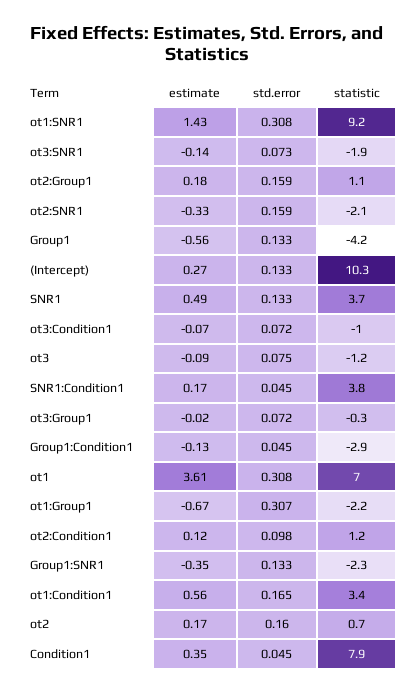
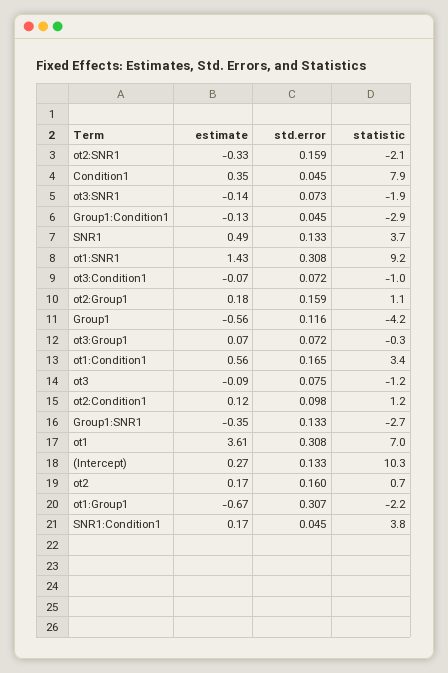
  {
    "estimate": {
      "ot1:SNR1": 1.43,
      "ot3:SNR1": -0.14,
      "ot2:Group1": 0.18,
      "ot2:SNR1": -0.33,
      "Group1": -0.56,
      "(Intercept)": 0.27,
      "SNR1": 0.49,
      "ot3:Condition1": -0.07,
      "ot3": -0.09,
      "SNR1:Condition1": 0.17,
-     "ot3:Group1": -0.02,
+     "ot3:Group1": 0.07,
      "Group1:Condition1": -0.13,
      "ot1": 3.61,
      "ot1:Group1": -0.67,
      "ot2:Condition1": 0.12,
      "Group1:SNR1": -0.35,
      "ot1:Condition1": 0.56,
      "ot2": 0.17,
      "Condition1": 0.35
    },
    "std.error": {
      "ot1:SNR1": 0.308,
      "ot3:SNR1": 0.073,
      "ot2:Group1": 0.159,
      "ot2:SNR1": 0.159,
-     "Group1": 0.133,
+     "Group1": 0.116,
      "(Intercept)": 0.133,
      "SNR1": 0.133,
      "ot3:Condition1": 0.072,
      "ot3": 0.075,
      "SNR1:Condition1": 0.045,
      "ot3:Group1": 0.072,
      "Group1:Condition1": 0.045,
      "ot1": 0.308,
      "ot1:Group1": 0.307,
      "ot2:Condition1": 0.098,
      "Group1:SNR1": 0.133,
      "ot1:Condition1": 0.165,
      "ot2": 0.16,
      "Condition1": 0.045
    },
    "statistic": {
      "ot1:SNR1": 9.2,
      "ot3:SNR1": -1.9,
      "ot2:Group1": 1.1,
      "ot2:SNR1": -2.1,
      "Group1": -4.2,
      "(Intercept)": 10.3,
      "SNR1": 3.7,
      "ot3:Condition1": -1,
      "ot3": -1.2,
      "SNR1:Condition1": 3.8,
      "ot3:Group1": -0.3,
      "Group1:Condition1": -2.9,
      "ot1": 7,
      "ot1:Group1": -2.2,
      "ot2:Condition1": 1.2,
-     "Group1:SNR1": -2.3,
+     "Group1:SNR1": -2.7,
      "ot1:Condition1": 3.4,
      "ot2": 0.7,
      "Condition1": 7.9
    }
  }

